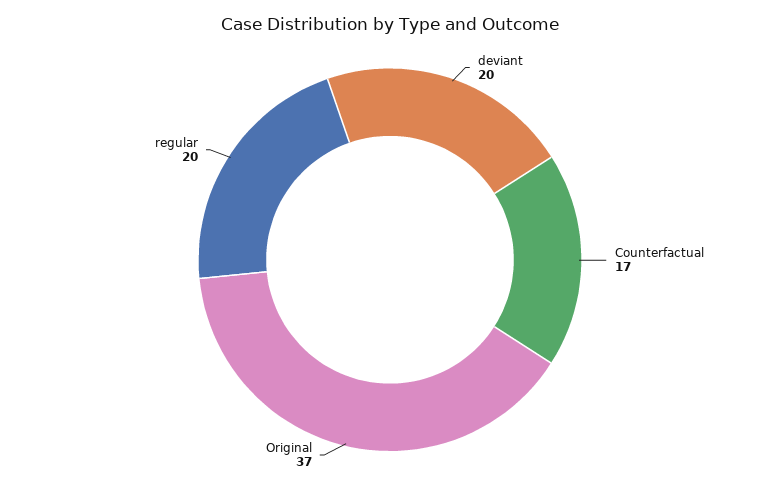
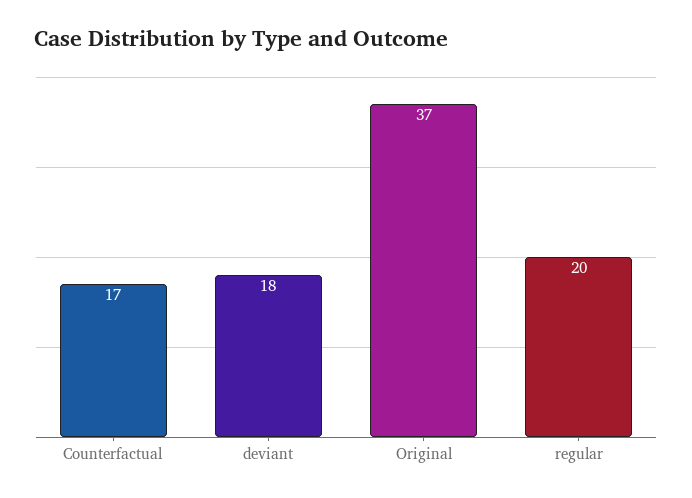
  {
-   "deviant": 20,
+   "deviant": 18,
    "Counterfactual": 17,
    "Original": 37,
    "regular": 20
  }

